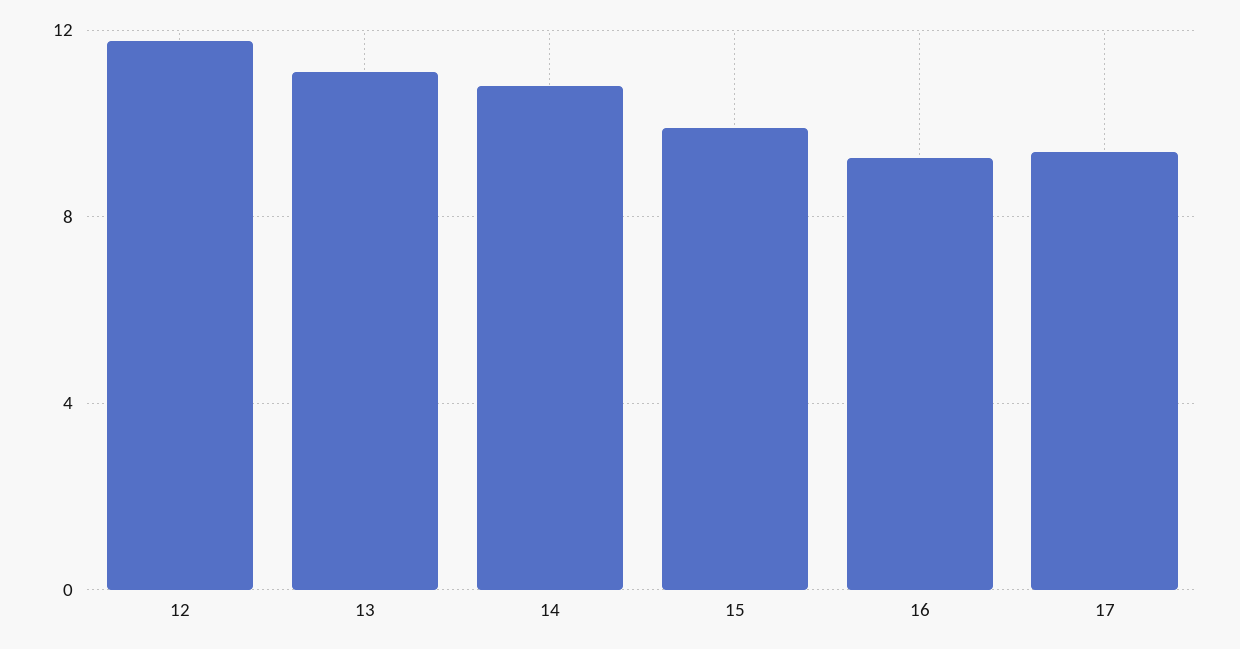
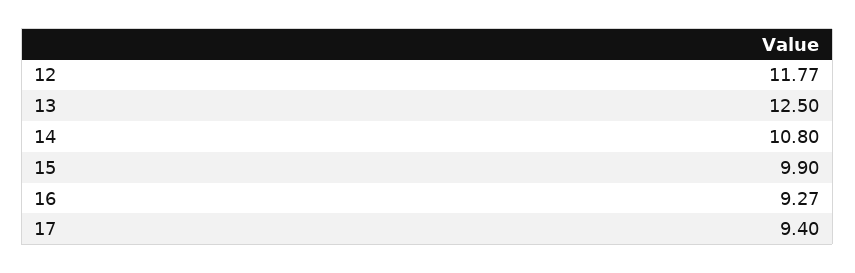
  {
    "12": 11.77,
-   "13": 11,
+   "13": 12.5,
    "14": 10.8,
    "15": 9.9,
    "16": 9.27,
    "17": 9.4
  }

